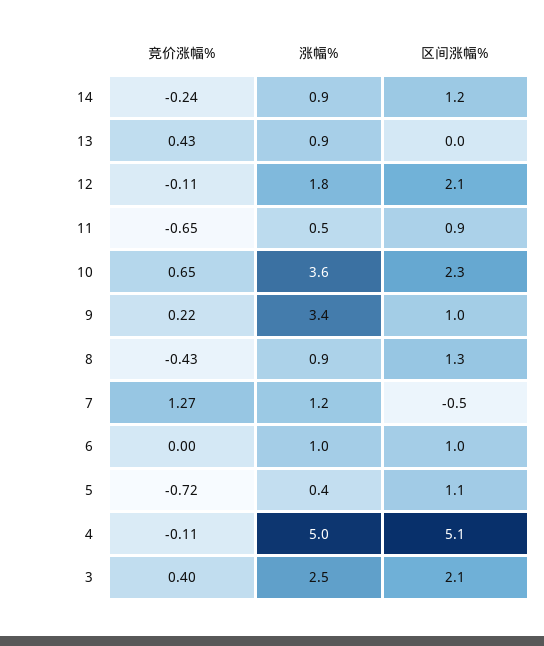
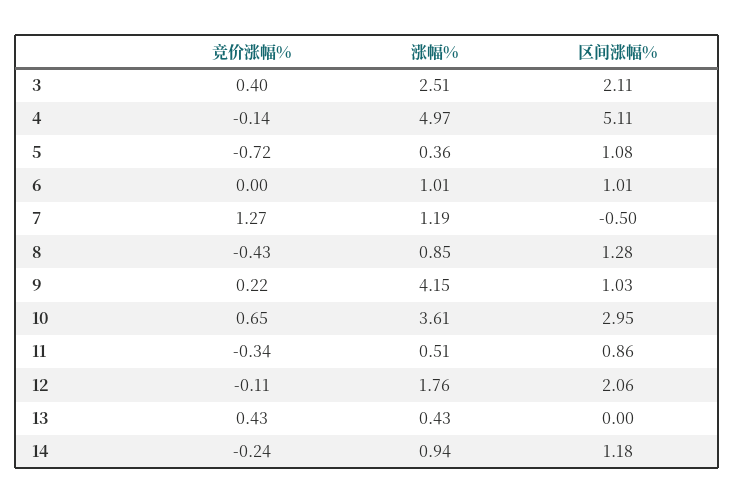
  {
    "竞价涨幅%": {
      "14": -0.24,
      "13": 0.43,
      "12": -0.11,
-     "11": -0.65,
+     "11": -0.34,
      "10": 0.65,
      "9": 0.22,
      "8": -0.43,
      "7": 1.27,
      "6": 0,
      "5": -0.72,
-     "4": -0.11,
+     "4": -0.14,
      "3": 0.4
    },
    "涨幅%": {
      "14": 0.94,
-     "13": 0.9,
+     "13": 0.43,
      "12": 1.76,
      "11": 0.51,
      "10": 3.61,
-     "9": 3.4,
+     "9": 4.15,
      "8": 0.85,
      "7": 1.19,
      "6": 1.01,
      "5": 0.36,
      "4": 4.97,
      "3": 2.51
    },
    "区间涨幅%": {
      "14": 1.18,
      "13": 0,
      "12": 2.06,
      "11": 0.86,
-     "10": 2.3,
+     "10": 2.95,
      "9": 1.03,
      "8": 1.28,
      "7": -0.5,
      "6": 1.01,
      "5": 1.08,
      "4": 5.11,
      "3": 2.11
    }
  }

